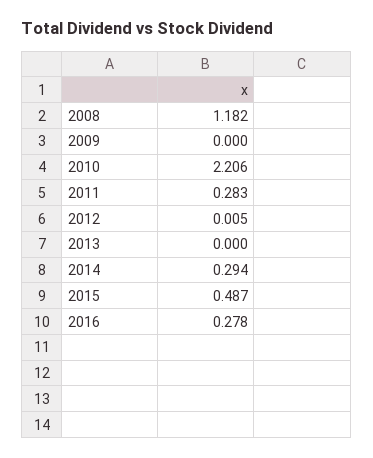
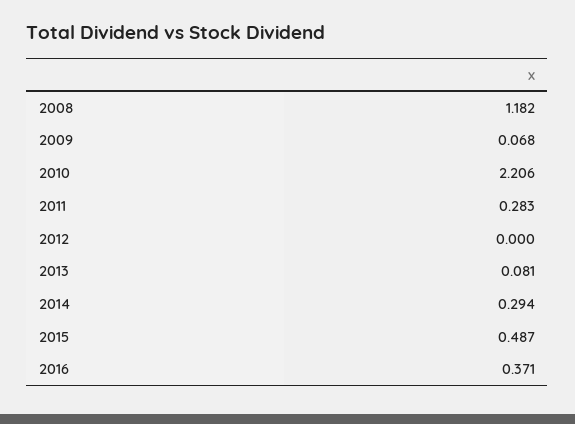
  {
    "2008": 1.182,
-   "2009": 0,
+   "2009": 0.068,
    "2010": 2.206,
    "2011": 0.283,
-   "2012": 0.005,
+   "2012": 0,
-   "2013": 0,
+   "2013": 0.081,
    "2014": 0.294,
    "2015": 0.487,
-   "2016": 0.278
+   "2016": 0.371
  }

